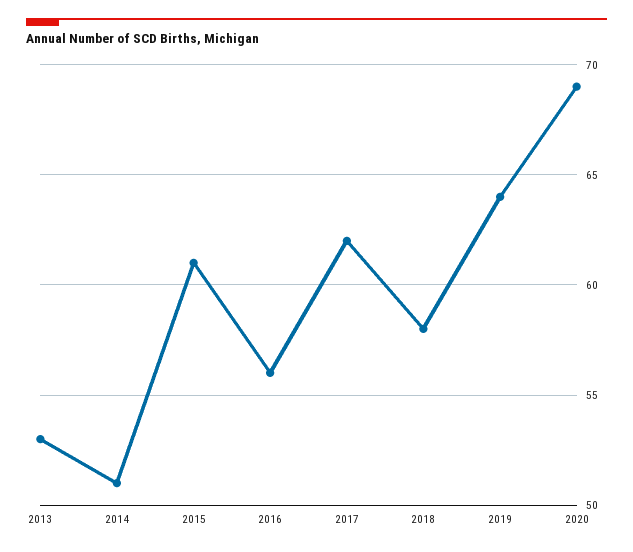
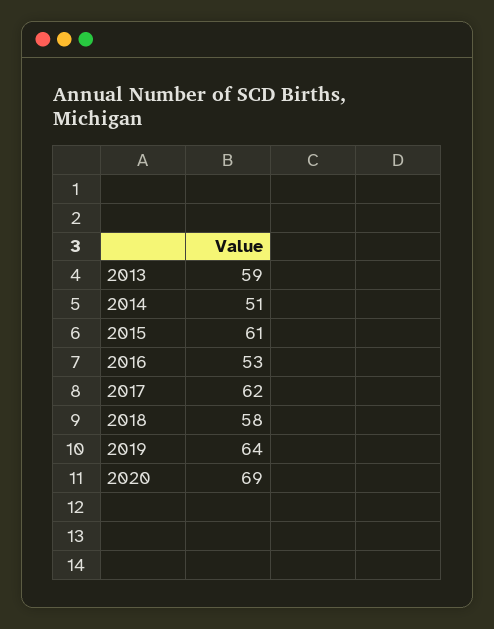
  {
-   "2013": 53,
+   "2013": 59,
    "2014": 51,
    "2015": 61,
-   "2016": 56,
+   "2016": 53,
    "2017": 62,
    "2018": 58,
    "2019": 64,
    "2020": 69
  }

